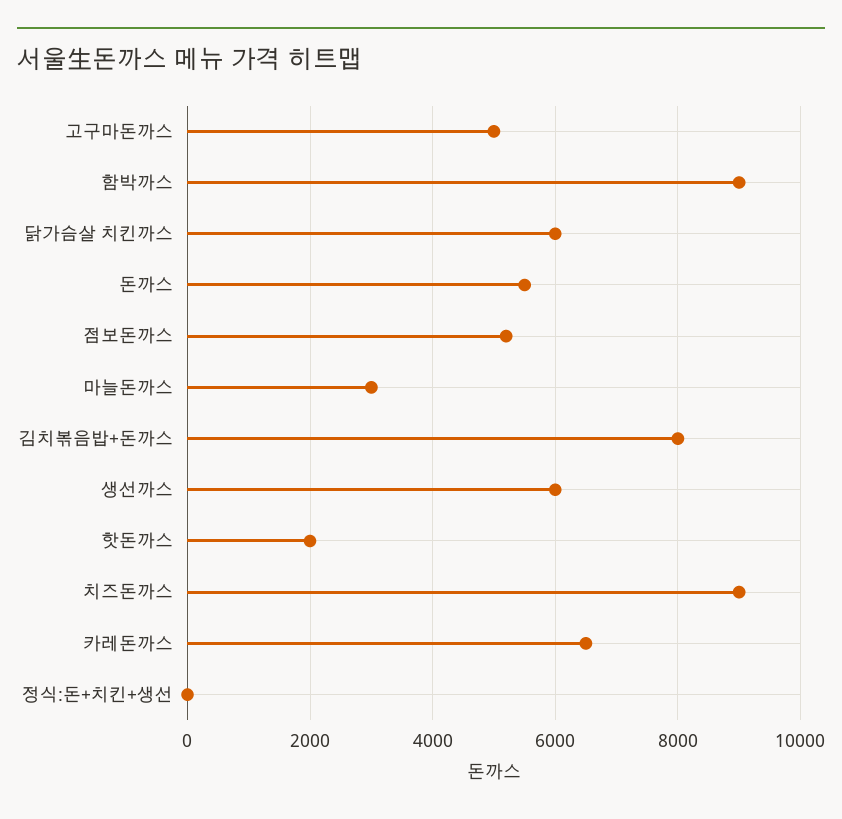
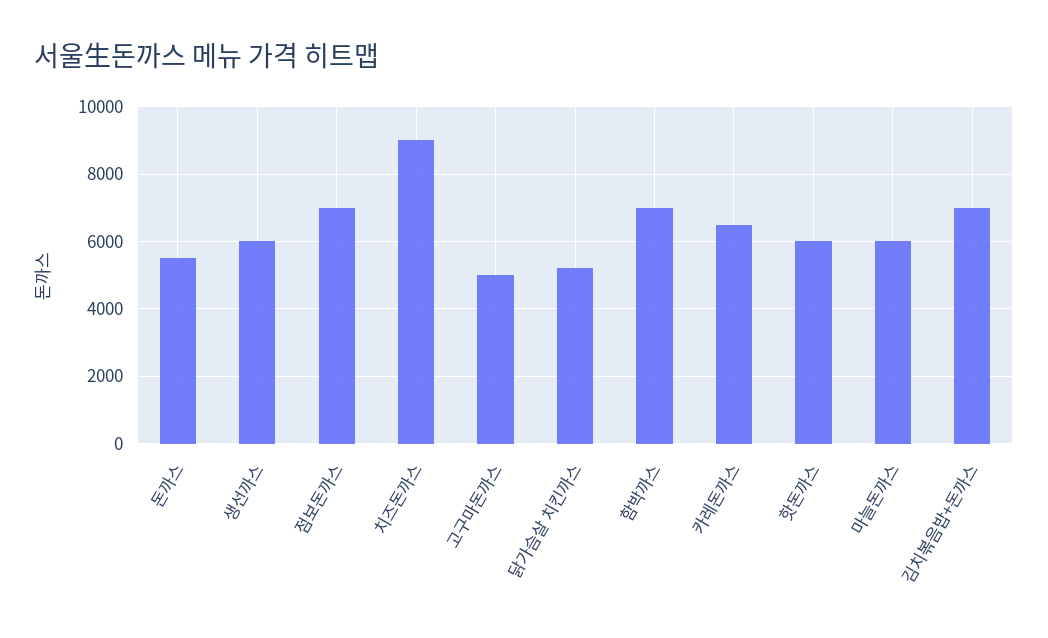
  {
    "고구마돈까스": 5000,
-   "함박까스": 9000,
+   "함박까스": 7000,
-   "닭가슴살 치킨까스": 6000,
+   "닭가슴살 치킨까스": 5200,
    "돈까스": 5600,
-   "점보돈까스": 5200,
+   "점보돈까스": 7000,
-   "마늘돈까스": 3000,
+   "마늘돈까스": 6000,
-   "김치볶음밥+돈까스": 8000,
+   "김치볶음밥+돈까스": 7000,
    "생선까스": 6000,
-   "핫돈까스": 2000,
+   "핫돈까스": 6000,
    "치즈돈까스": 9000,
-   "카레돈까스": 6600,
+   "카레돈까스": 6600
-   "정식:돈+치킨+생선": 0
  }

